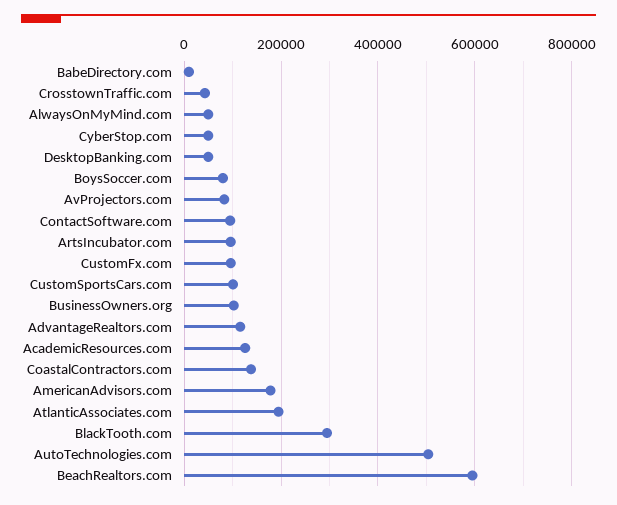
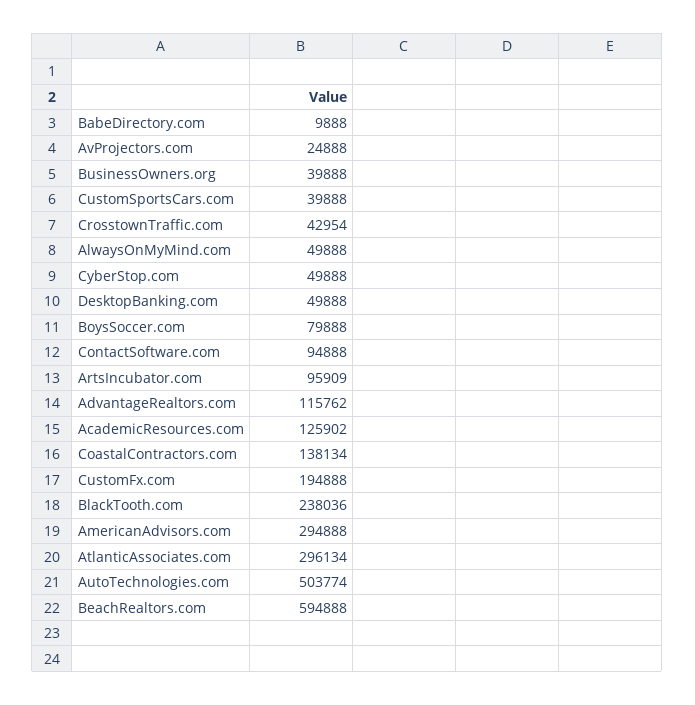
  {
    "BabeDirectory.com": 9888,
    "CrosstownTraffic.com": 42954,
    "AlwaysOnMyMind.com": 49888,
    "CyberStop.com": 49888,
    "DesktopBanking.com": 49888,
    "BoysSoccer.com": 79888,
-   "AvProjectors.com": 80000,
+   "AvProjectors.com": 24888,
    "ContactSoftware.com": 94888,
    "ArtsIncubator.com": 95909,
-   "CustomFx.com": 100000,
+   "CustomFx.com": 194888,
-   "CustomSportsCars.com": 100000,
+   "CustomSportsCars.com": 39888,
-   "BusinessOwners.org": 100000,
+   "BusinessOwners.org": 39888,
    "AdvantageRealtors.com": 115762,
    "AcademicResources.com": 125902,
    "CoastalContractors.com": 138134,
-   "AmericanAdvisors.com": 180000,
+   "AmericanAdvisors.com": 294888,
-   "AtlanticAssociates.com": 200000,
+   "AtlanticAssociates.com": 296134,
-   "BlackTooth.com": 300000,
+   "BlackTooth.com": 238036,
    "AutoTechnologies.com": 503774,
    "BeachRealtors.com": 594888
  }

